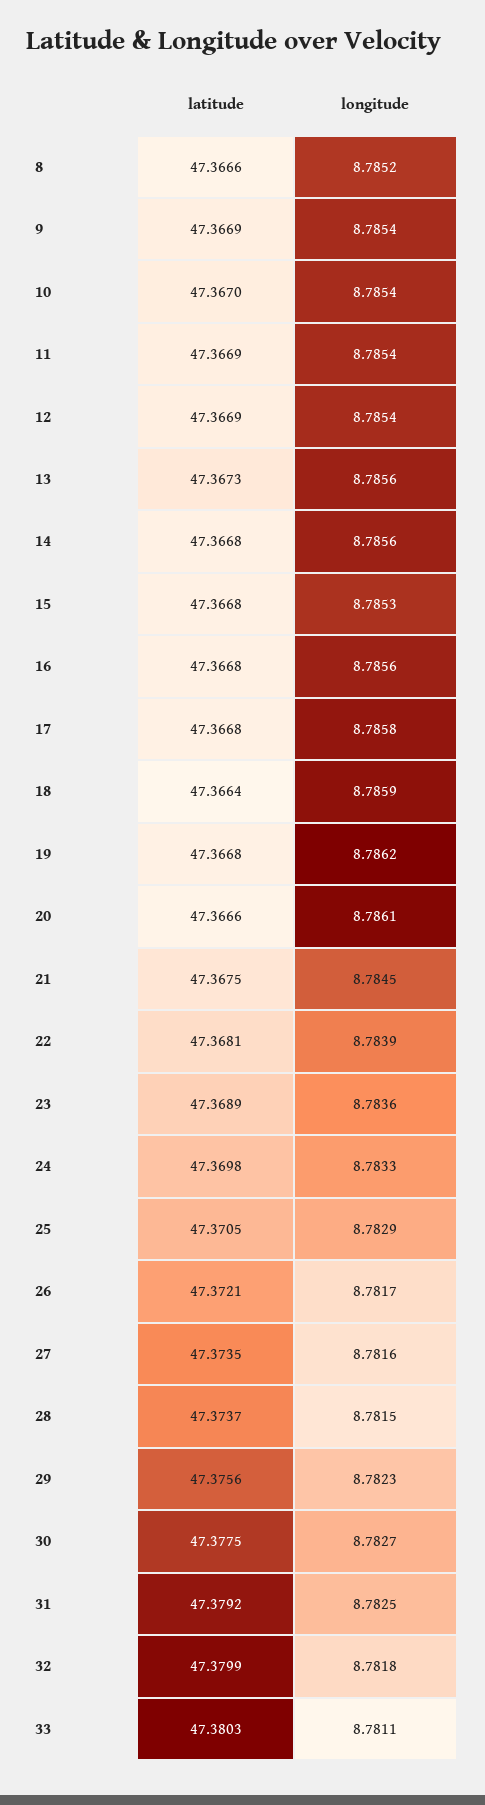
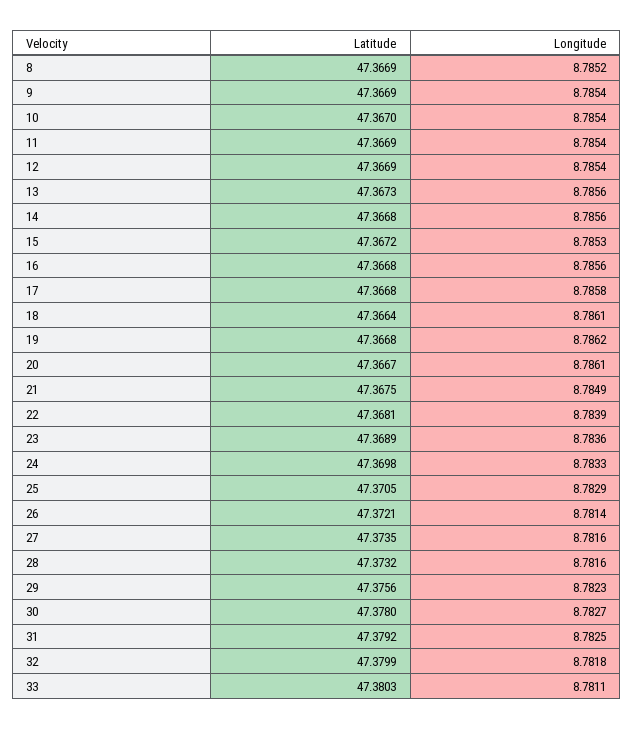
  {
    "latitude": {
-     "8": 47.3666,
+     "8": 47.3669,
      "9": 47.3669,
      "10": 47.367,
      "11": 47.3669,
      "12": 47.3669,
      "13": 47.3673,
      "14": 47.3668,
-     "15": 47.3668,
+     "15": 47.3672,
      "16": 47.3668,
      "17": 47.3668,
      "18": 47.3664,
      "19": 47.3668,
-     "20": 47.3666,
+     "20": 47.3667,
      "21": 47.3675,
      "22": 47.3681,
      "23": 47.3689,
      "24": 47.3698,
      "25": 47.3705,
      "26": 47.3721,
      "27": 47.3735,
-     "28": 47.3737,
+     "28": 47.3732,
      "29": 47.3756,
-     "30": 47.3775,
+     "30": 47.378,
      "31": 47.3792,
      "32": 47.3799,
      "33": 47.3803
    },
    "longitude": {
      "8": 8.7852,
      "9": 8.7854,
      "10": 8.7854,
      "11": 8.7854,
      "12": 8.7854,
      "13": 8.7856,
      "14": 8.7856,
      "15": 8.7853,
      "16": 8.7856,
      "17": 8.7858,
-     "18": 8.7859,
+     "18": 8.7861,
      "19": 8.7862,
      "20": 8.7861,
-     "21": 8.7845,
+     "21": 8.7849,
      "22": 8.7839,
      "23": 8.7836,
      "24": 8.7833,
      "25": 8.7829,
-     "26": 8.7817,
+     "26": 8.7814,
      "27": 8.7816,
-     "28": 8.7815,
+     "28": 8.7816,
      "29": 8.7823,
      "30": 8.7827,
      "31": 8.7825,
      "32": 8.7818,
      "33": 8.7811
    }
  }

